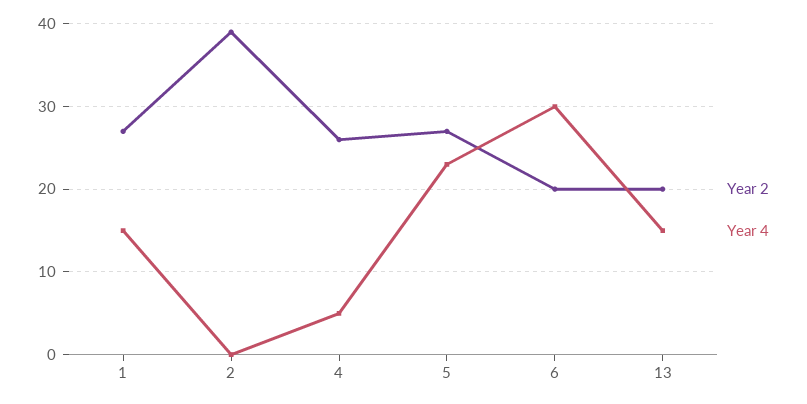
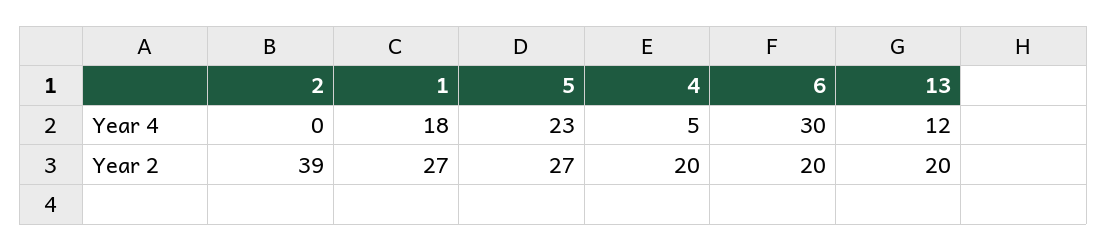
  {
    "Year 2": {
      "1": 27,
      "2": 39,
-     "4": 26,
+     "4": 20,
      "5": 27,
      "6": 20,
      "13": 20
    },
    "Year 4": {
-     "1": 15,
+     "1": 18,
      "2": 0,
      "4": 5,
      "5": 23,
      "6": 30,
-     "13": 15
+     "13": 12
    }
  }

